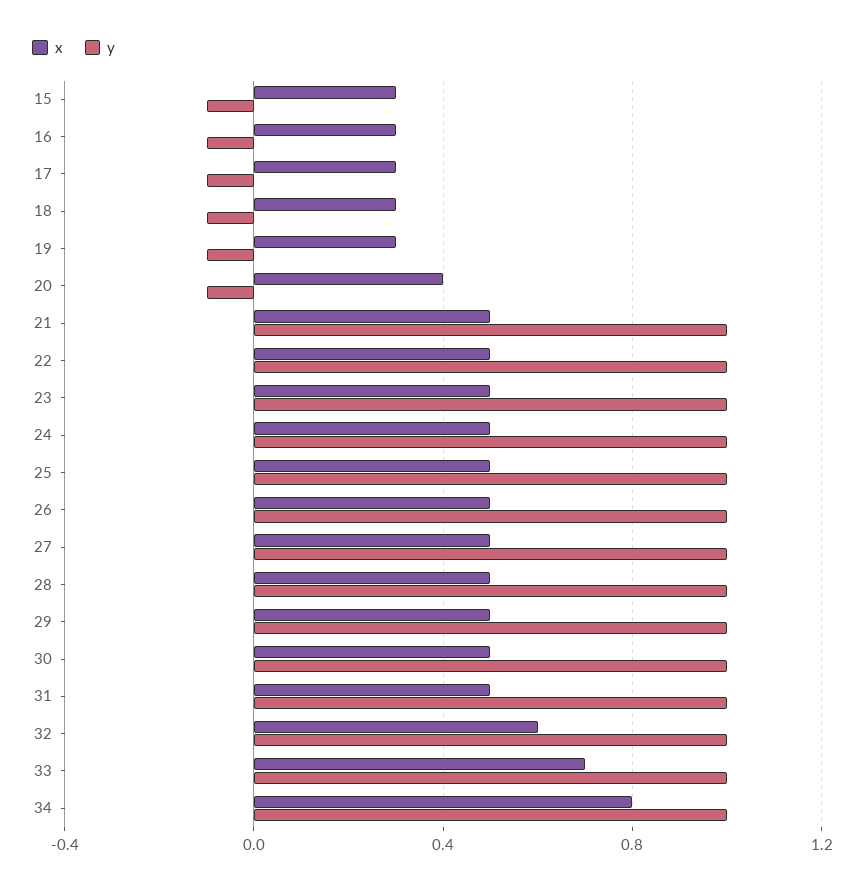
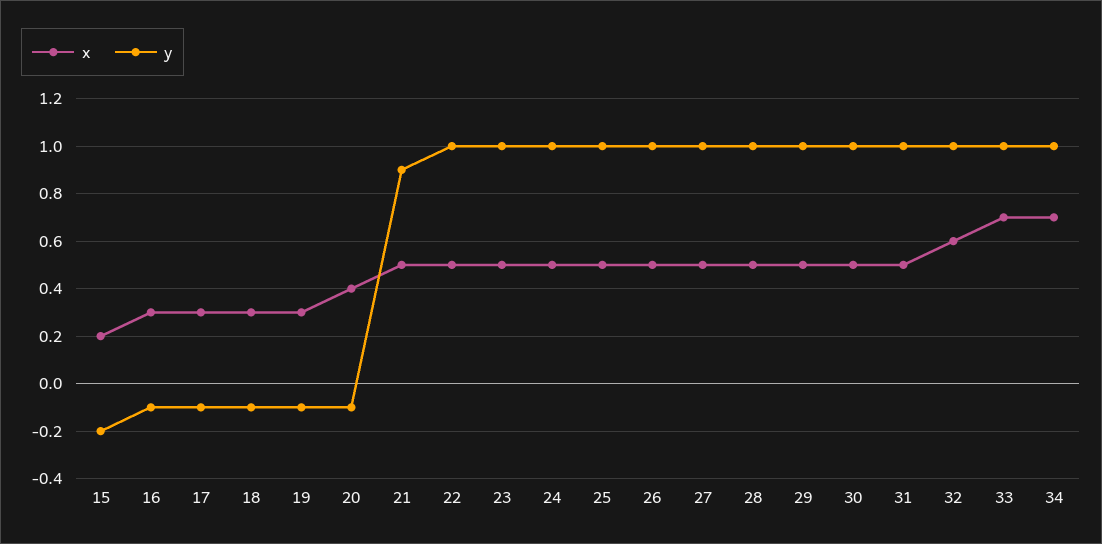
  {
    "x": {
-     "15": 0.3,
+     "15": 0.2,
      "16": 0.3,
      "17": 0.3,
      "18": 0.3,
      "19": 0.3,
      "20": 0.4,
      "21": 0.5,
      "22": 0.5,
      "23": 0.5,
      "24": 0.5,
      "25": 0.5,
      "26": 0.5,
      "27": 0.5,
      "28": 0.5,
      "29": 0.5,
      "30": 0.5,
      "31": 0.5,
      "32": 0.6,
      "33": 0.7,
-     "34": 0.8
+     "34": 0.7
    },
    "y": {
-     "15": -0.1,
+     "15": -0.2,
      "16": -0.1,
      "17": -0.1,
      "18": -0.1,
      "19": -0.1,
      "20": -0.1,
-     "21": 1,
+     "21": 0.9,
      "22": 1,
      "23": 1,
      "24": 1,
      "25": 1,
      "26": 1,
      "27": 1,
      "28": 1,
      "29": 1,
      "30": 1,
      "31": 1,
      "32": 1,
      "33": 1,
      "34": 1
    }
  }

